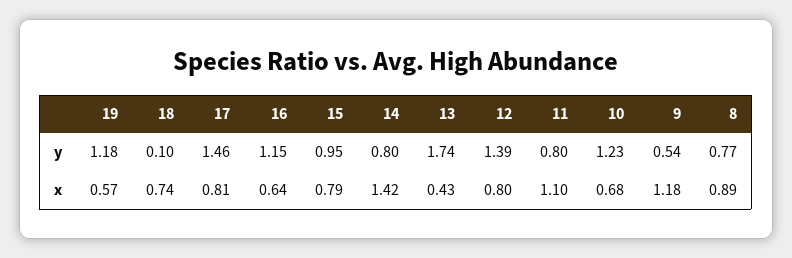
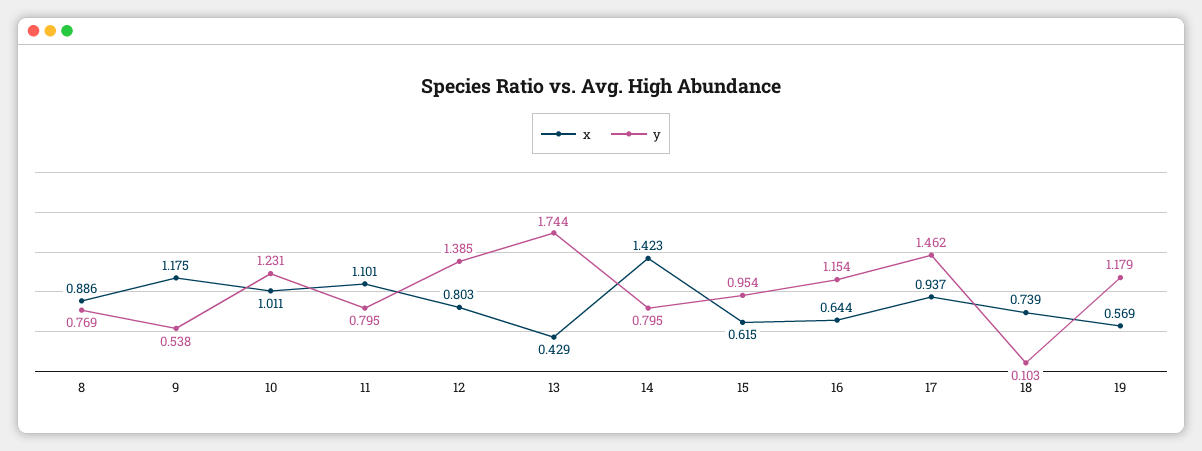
  {
    "y": {
      "19": 1.179,
      "18": 0.103,
      "17": 1.462,
      "16": 1.154,
      "15": 0.954,
      "14": 0.795,
      "13": 1.744,
      "12": 1.385,
      "11": 0.795,
      "10": 1.231,
      "9": 0.538,
      "8": 0.769
    },
    "x": {
      "19": 0.569,
      "18": 0.739,
-     "17": 0.81,
+     "17": 0.937,
      "16": 0.644,
-     "15": 0.79,
+     "15": 0.615,
      "14": 1.423,
      "13": 0.429,
      "12": 0.803,
      "11": 1.101,
-     "10": 0.68,
+     "10": 1.011,
      "9": 1.175,
      "8": 0.886
    }
  }

